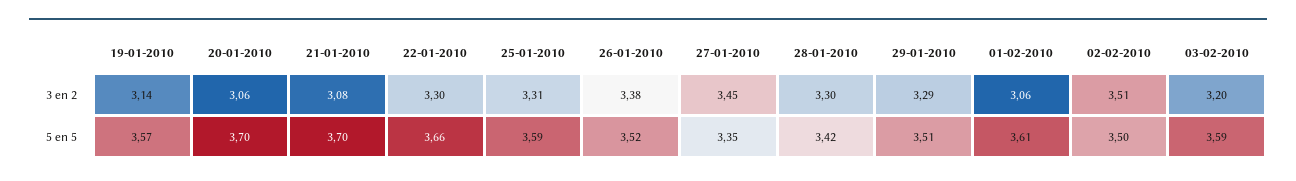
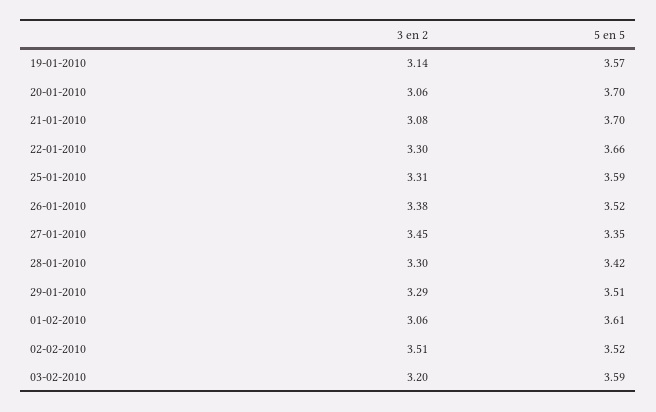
  {
    "19-01-2010": {
      "3 en 2": 3.14,
      "5 en 5": 3.57
    },
    "20-01-2010": {
      "3 en 2": 3.06,
      "5 en 5": 3.7
    },
    "21-01-2010": {
      "3 en 2": 3.08,
      "5 en 5": 3.7
    },
    "22-01-2010": {
      "3 en 2": 3.3,
      "5 en 5": 3.66
    },
    "25-01-2010": {
      "3 en 2": 3.31,
      "5 en 5": 3.59
    },
    "26-01-2010": {
      "3 en 2": 3.38,
      "5 en 5": 3.52
    },
    "27-01-2010": {
      "3 en 2": 3.45,
      "5 en 5": 3.35
    },
    "28-01-2010": {
      "3 en 2": 3.3,
      "5 en 5": 3.42
    },
    "29-01-2010": {
      "3 en 2": 3.29,
      "5 en 5": 3.51
    },
    "01-02-2010": {
      "3 en 2": 3.06,
      "5 en 5": 3.61
    },
    "02-02-2010": {
      "3 en 2": 3.51,
-     "5 en 5": 3.5
+     "5 en 5": 3.52
    },
    "03-02-2010": {
      "3 en 2": 3.2,
      "5 en 5": 3.59
    }
  }

